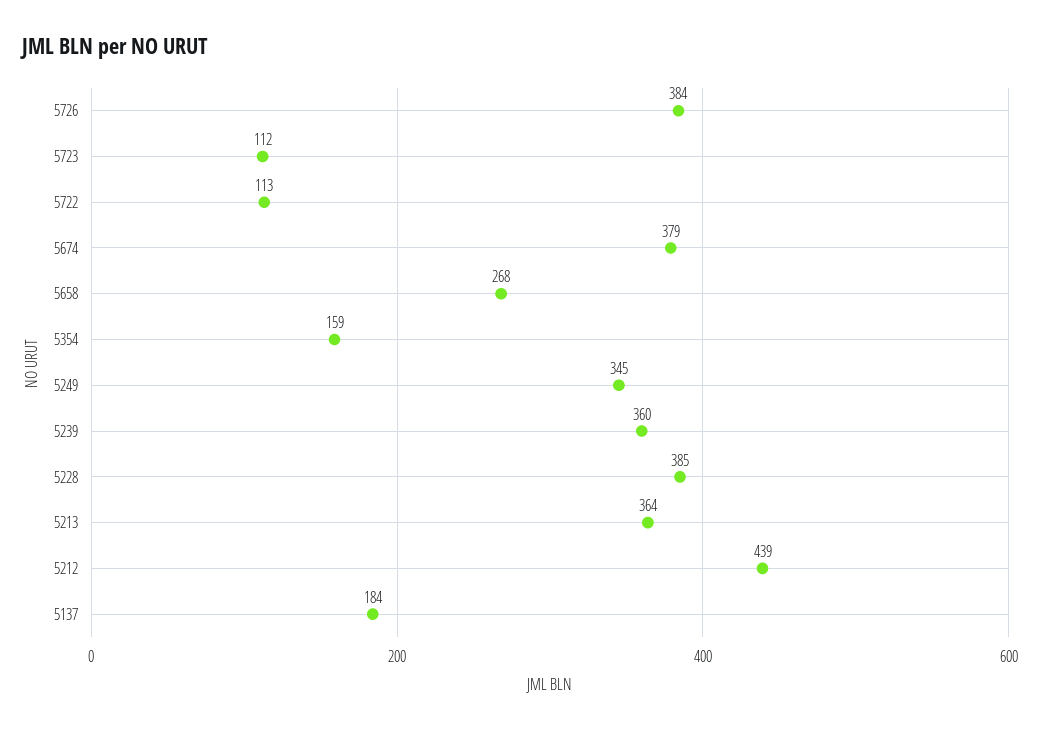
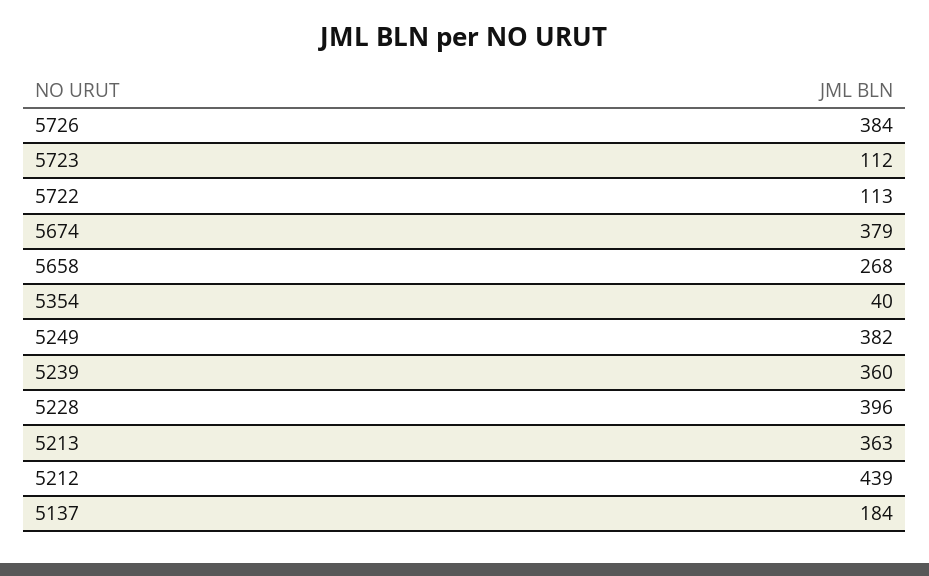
  {
    "5726": 384,
    "5723": 112,
    "5722": 113,
    "5674": 379,
    "5658": 268,
-   "5354": 159,
+   "5354": 40,
-   "5249": 345,
+   "5249": 382,
    "5239": 360,
-   "5228": 385,
+   "5228": 396,
-   "5213": 364,
+   "5213": 363,
    "5212": 439,
    "5137": 184
  }

